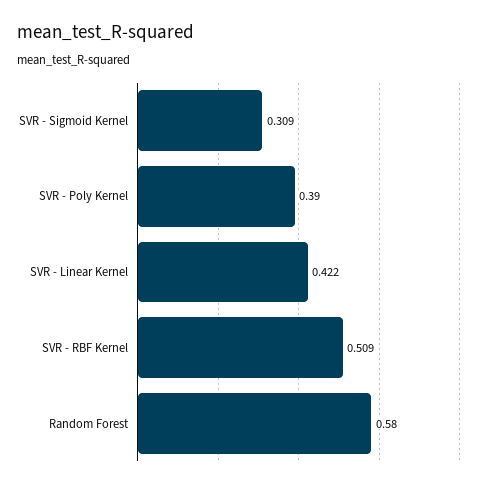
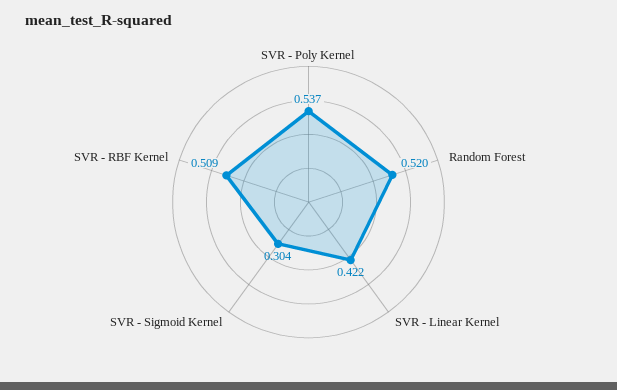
  {
-   "SVR - Sigmoid Kernel": 0.309,
+   "SVR - Sigmoid Kernel": 0.304,
-   "SVR - Poly Kernel": 0.39,
+   "SVR - Poly Kernel": 0.537,
    "SVR - Linear Kernel": 0.422,
    "SVR - RBF Kernel": 0.509,
-   "Random Forest": 0.58
+   "Random Forest": 0.52
  }

